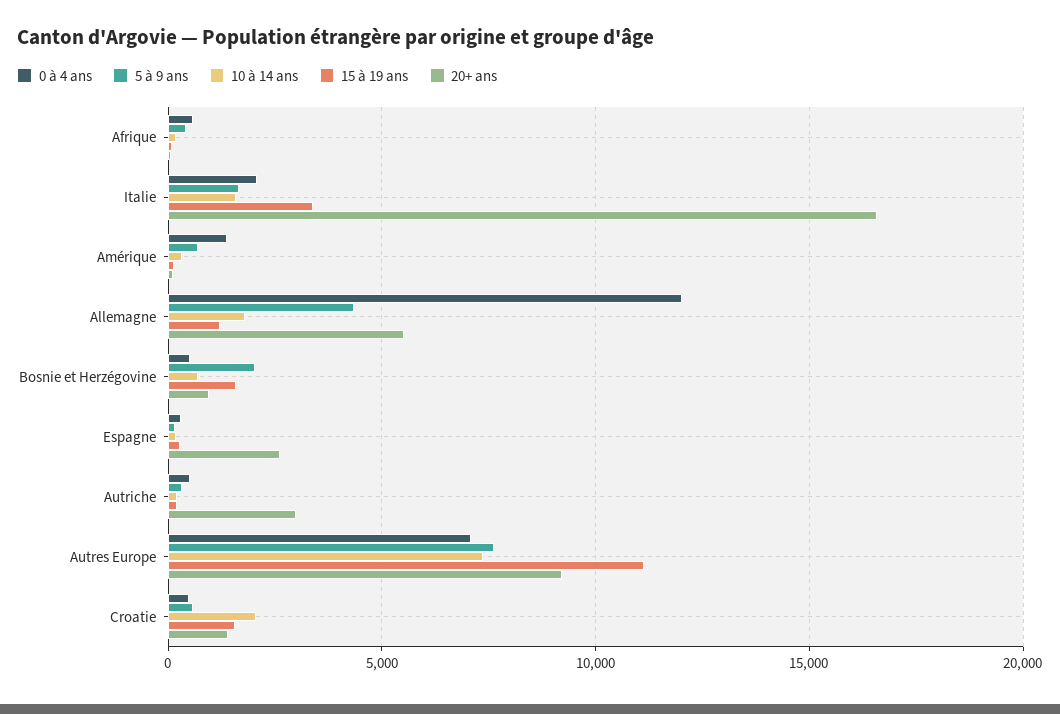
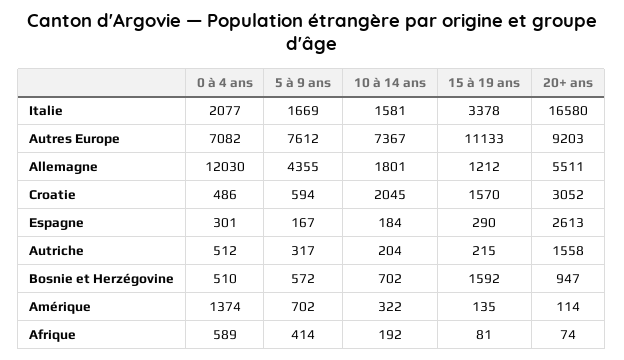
  {
    "0 à 4 ans": {
      "Afrique": 589,
      "Italie": 2077,
      "Amérique": 1374,
      "Allemagne": 12030,
      "Bosnie et Herzégovine": 510,
      "Espagne": 301,
      "Autriche": 512,
      "Autres Europe": 7082,
      "Croatie": 486
    },
    "5 à 9 ans": {
      "Afrique": 414,
      "Italie": 1669,
      "Amérique": 702,
      "Allemagne": 4355,
-     "Bosnie et Herzégovine": 2000,
+     "Bosnie et Herzégovine": 572,
      "Espagne": 167,
      "Autriche": 317,
      "Autres Europe": 7612,
      "Croatie": 594
    },
    "10 à 14 ans": {
      "Afrique": 192,
      "Italie": 1581,
      "Amérique": 322,
      "Allemagne": 1801,
      "Bosnie et Herzégovine": 702,
      "Espagne": 184,
      "Autriche": 204,
      "Autres Europe": 7367,
      "Croatie": 2045
    },
    "15 à 19 ans": {
      "Afrique": 81,
      "Italie": 3378,
      "Amérique": 135,
      "Allemagne": 1212,
      "Bosnie et Herzégovine": 1592,
      "Espagne": 290,
      "Autriche": 215,
      "Autres Europe": 11133,
      "Croatie": 1570
    },
    "20+ ans": {
      "Afrique": 74,
      "Italie": 16580,
      "Amérique": 114,
      "Allemagne": 5511,
      "Bosnie et Herzégovine": 947,
      "Espagne": 2613,
-     "Autriche": 3000,
+     "Autriche": 1558,
      "Autres Europe": 9203,
-     "Croatie": 1500
+     "Croatie": 3052
    }
  }

